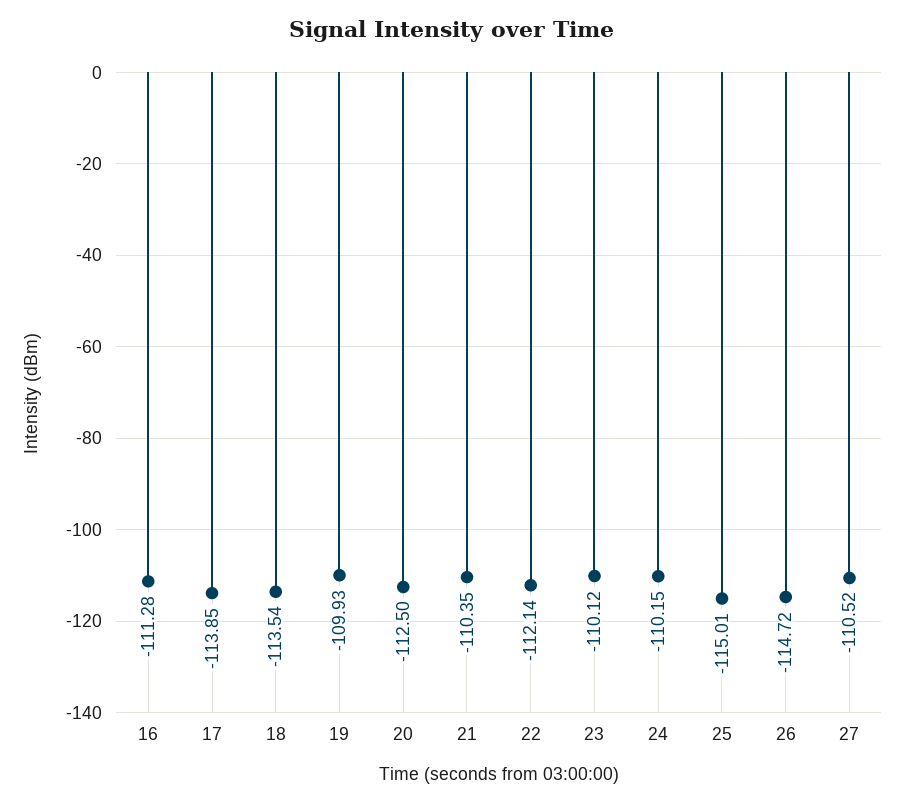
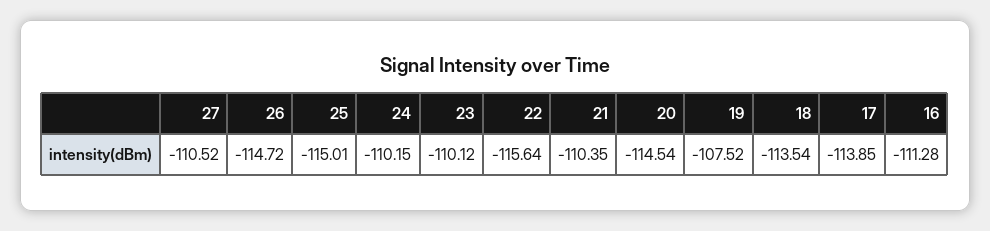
  {
    "16": -111.28,
    "17": -113.85,
    "18": -113.54,
-   "19": -109.93,
+   "19": -107.52,
-   "20": -112.5,
+   "20": -114.54,
    "21": -110.35,
-   "22": -112.14,
+   "22": -115.64,
    "23": -110.12,
    "24": -110.15,
    "25": -115.01,
    "26": -114.72,
    "27": -110.52
  }

